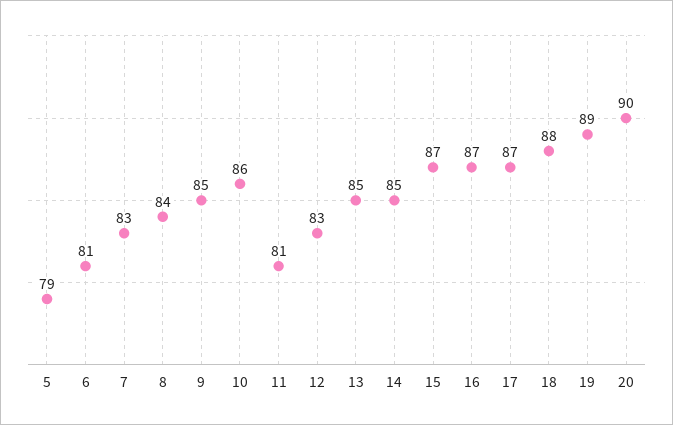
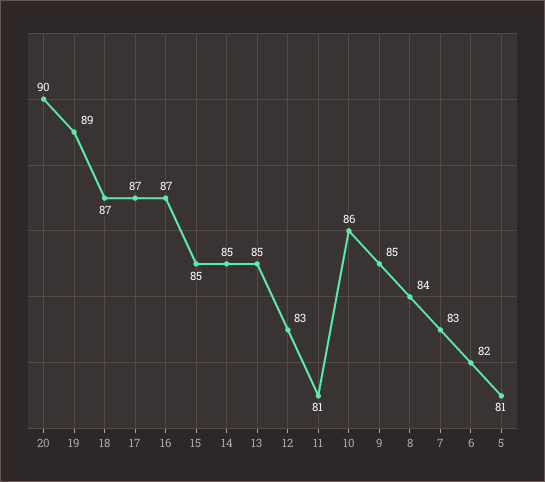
  {
-   "5": 79,
+   "5": 81,
-   "6": 81,
+   "6": 82,
    "7": 83,
    "8": 84,
    "9": 85,
    "10": 86,
    "11": 81,
    "12": 83,
    "13": 85,
    "14": 85,
-   "15": 87,
+   "15": 85,
    "16": 87,
    "17": 87,
-   "18": 88,
+   "18": 87,
    "19": 89,
    "20": 90
  }

